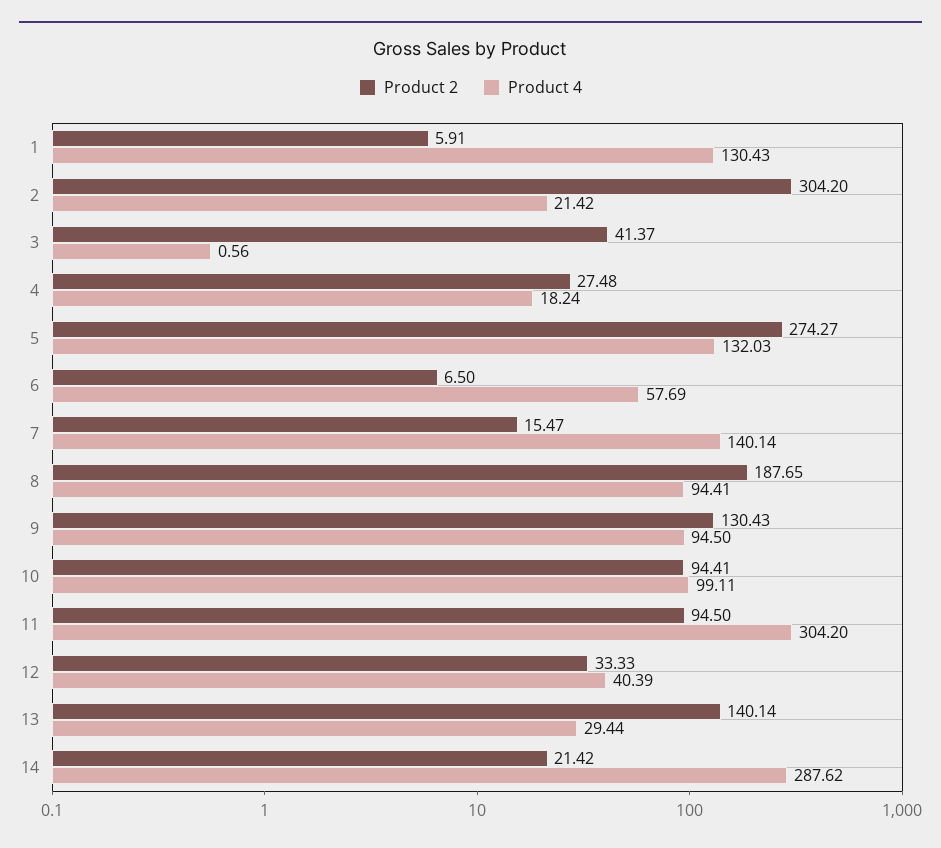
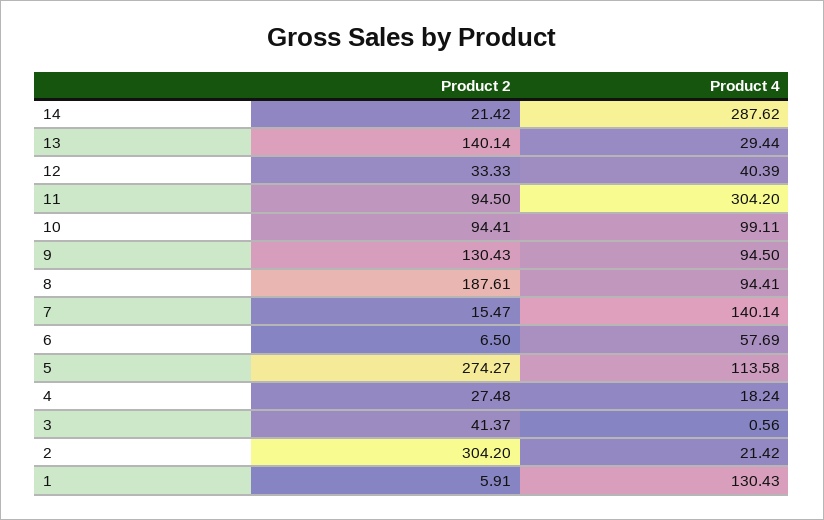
  {
    "Product 2": {
      "1": 5.91,
      "2": 304.2,
      "3": 41.37,
      "4": 27.48,
      "5": 274.27,
      "6": 6.5,
      "7": 15.47,
-     "8": 187.65,
+     "8": 187.61,
      "9": 130.43,
      "10": 94.41,
      "11": 94.5,
      "12": 33.33,
      "13": 140.14,
      "14": 21.42
    },
    "Product 4": {
      "1": 130.43,
      "2": 21.42,
      "3": 0.56,
      "4": 18.24,
-     "5": 132.03,
+     "5": 113.58,
      "6": 57.69,
      "7": 140.14,
      "8": 94.41,
      "9": 94.5,
      "10": 99.11,
      "11": 304.2,
      "12": 40.39,
      "13": 29.44,
      "14": 287.62
    }
  }

